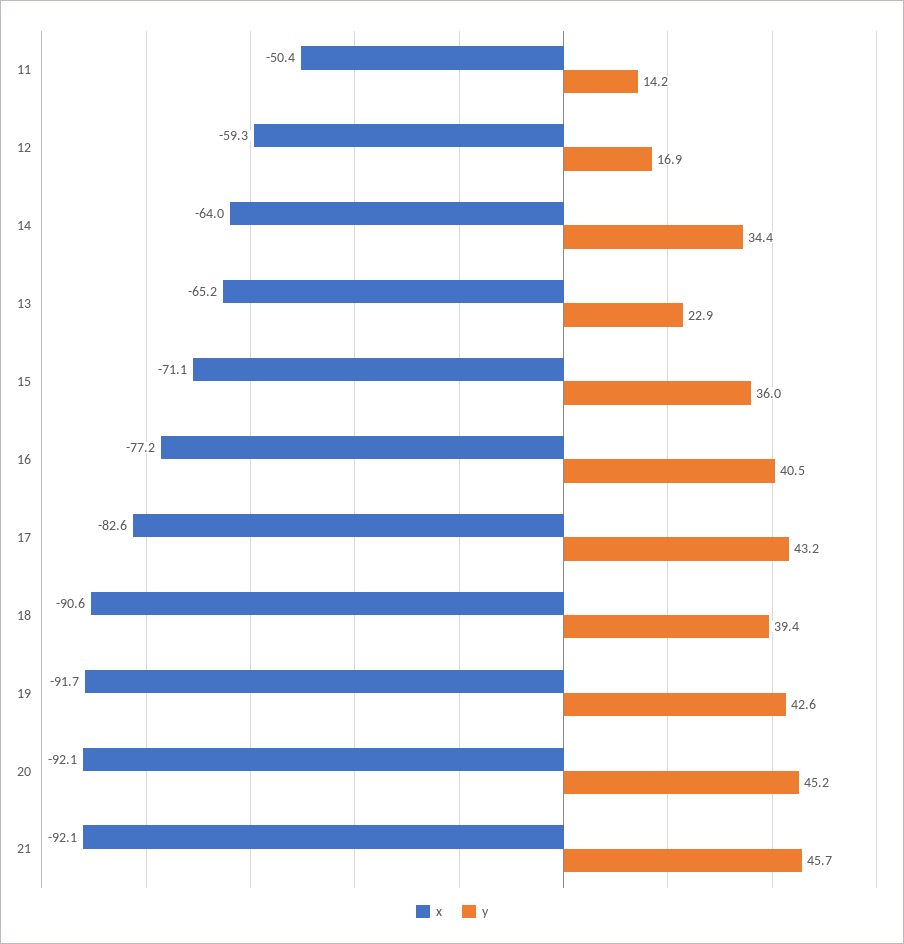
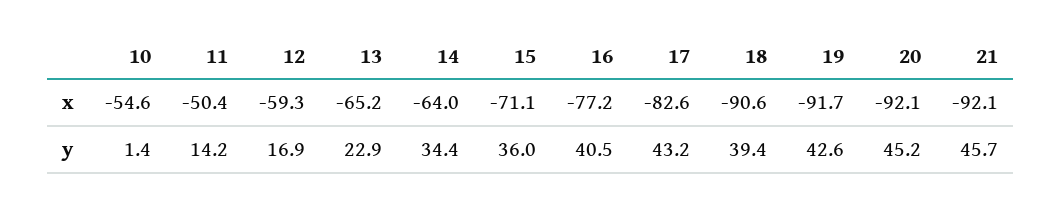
  {
    "x": {
      "11": -50.4,
      "12": -59.3,
      "14": -64,
      "13": -65.2,
      "15": -71.1,
      "16": -77.2,
      "17": -82.6,
      "18": -90.6,
      "19": -91.7,
      "20": -92.1,
-     "21": -92.1
+     "21": -92.1,
+     "10": -54.6
    },
    "y": {
      "11": 14.2,
      "12": 16.9,
      "14": 34.4,
      "13": 22.9,
      "15": 36,
      "16": 40.5,
      "17": 43.2,
      "18": 39.4,
      "19": 42.6,
      "20": 45.2,
-     "21": 45.7
+     "21": 45.7,
+     "10": 1.4
    }
  }

